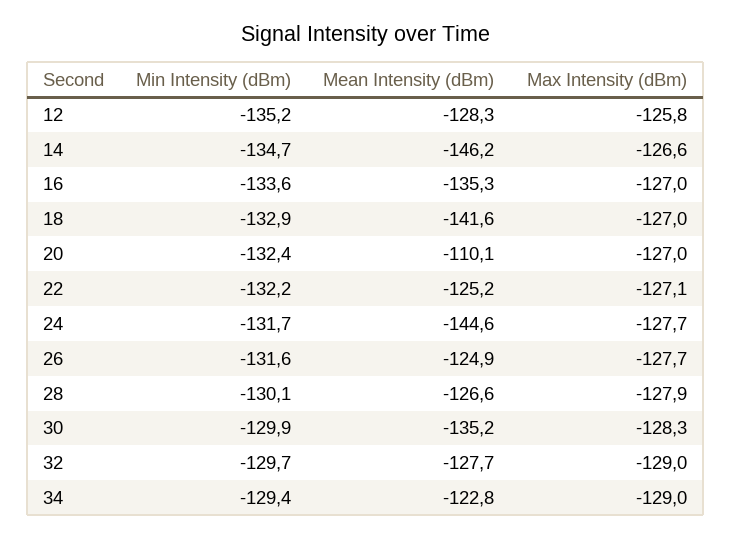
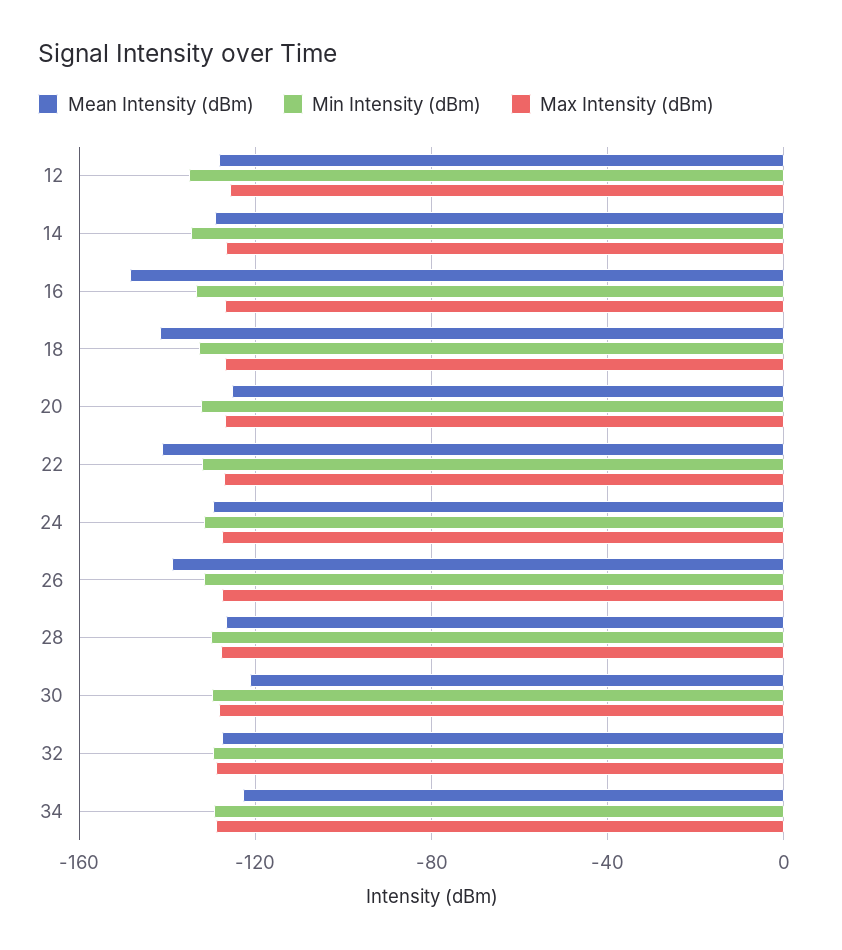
  {
    "Min Intensity (dBm)": {
      "12": -135.2,
      "14": -134.7,
      "16": -133.6,
      "18": -132.9,
      "20": -132.4,
      "22": -132.2,
      "24": -131.7,
      "26": -131.6,
      "28": -130.1,
      "30": -129.9,
      "32": -129.7,
      "34": -129.4
    },
    "Mean Intensity (dBm)": {
      "12": -128.3,
-     "14": -146.2,
+     "14": -130,
-     "16": -135.3,
+     "16": -150,
      "18": -141.6,
-     "20": -110.1,
+     "20": -125,
-     "22": -125.2,
+     "22": -140,
-     "24": -144.6,
+     "24": -130,
-     "26": -124.9,
+     "26": -140,
      "28": -126.6,
-     "30": -135.2,
+     "30": -120,
      "32": -127.7,
      "34": -122.8
    },
    "Max Intensity (dBm)": {
      "12": -125.8,
      "14": -126.6,
      "16": -127,
      "18": -127,
      "20": -127,
      "22": -127.1,
      "24": -127.7,
      "26": -127.7,
      "28": -127.9,
      "30": -128.3,
      "32": -129,
      "34": -129
    }
  }

